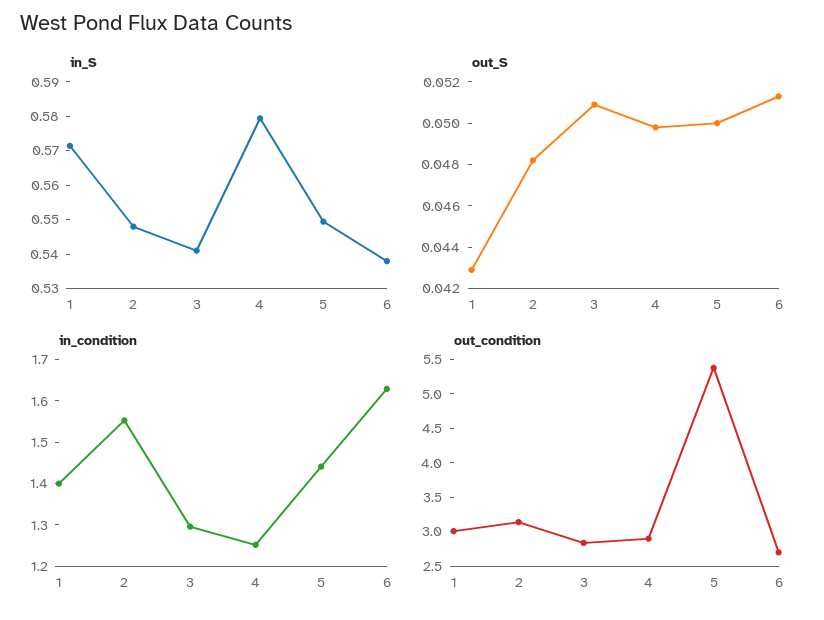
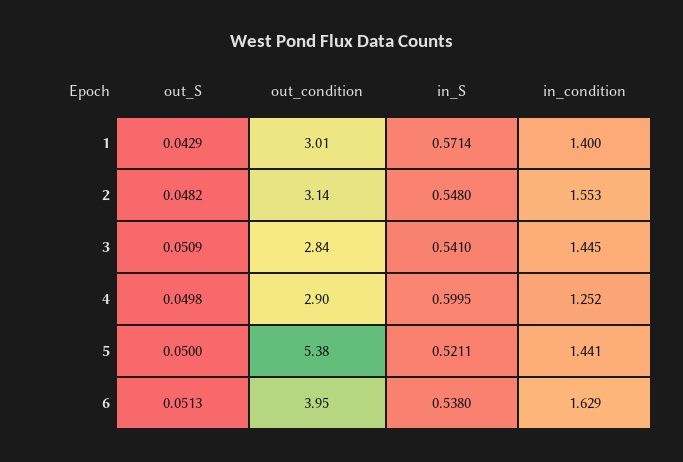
  {
    "in_S": {
      "1": 0.5714,
      "2": 0.548,
      "3": 0.541,
-     "4": 0.58,
+     "4": 0.5995,
-     "5": 0.55,
+     "5": 0.5211,
      "6": 0.538
    },
    "out_S": {
      "1": 0.0429,
      "2": 0.0482,
      "3": 0.0509,
      "4": 0.0498,
      "5": 0.05,
      "6": 0.0513
    },
    "in_condition": {
      "1": 1.4,
      "2": 1.553,
-     "3": 1.3,
+     "3": 1.445,
      "4": 1.252,
      "5": 1.441,
      "6": 1.629
    },
    "out_condition": {
      "1": 3.01,
      "2": 3.14,
      "3": 2.84,
      "4": 2.9,
      "5": 5.38,
-     "6": 2.75
+     "6": 3.95
    }
  }

